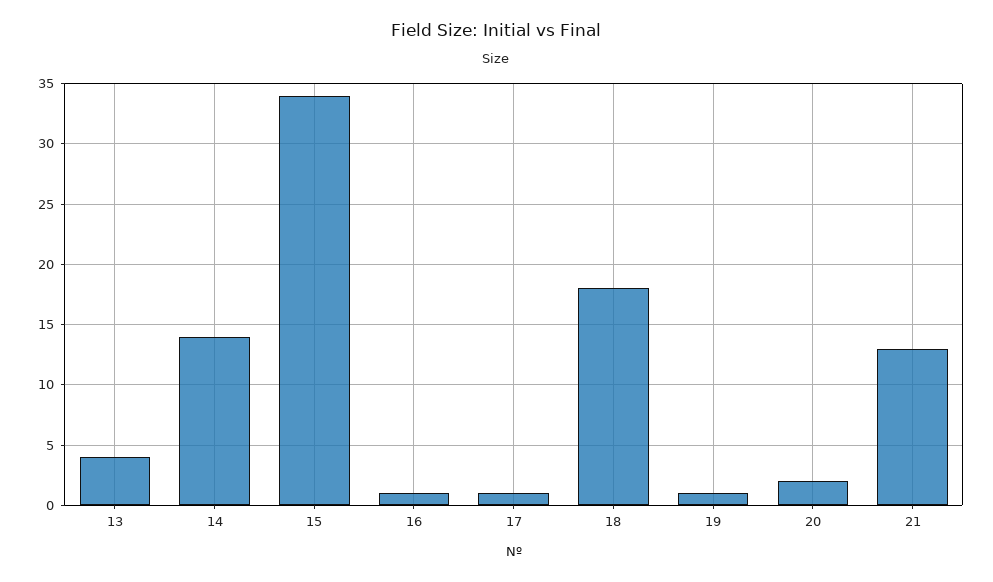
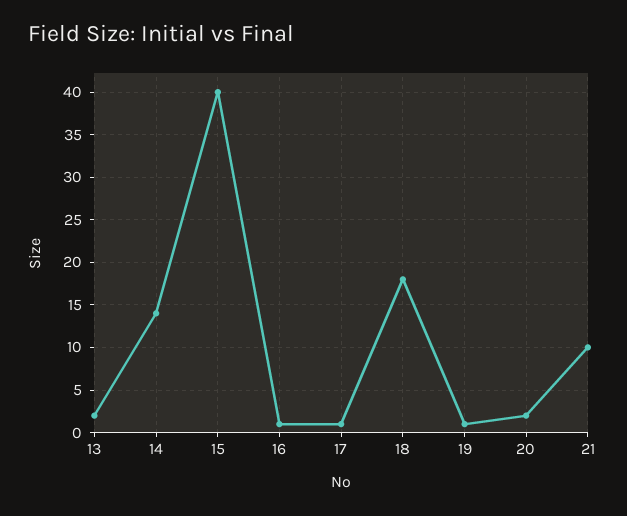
  {
-   "13": 4,
+   "13": 2,
    "14": 14,
-   "15": 34,
+   "15": 40,
    "16": 1,
    "17": 1,
    "18": 18,
    "19": 1,
    "20": 2,
-   "21": 13
+   "21": 10
  }

